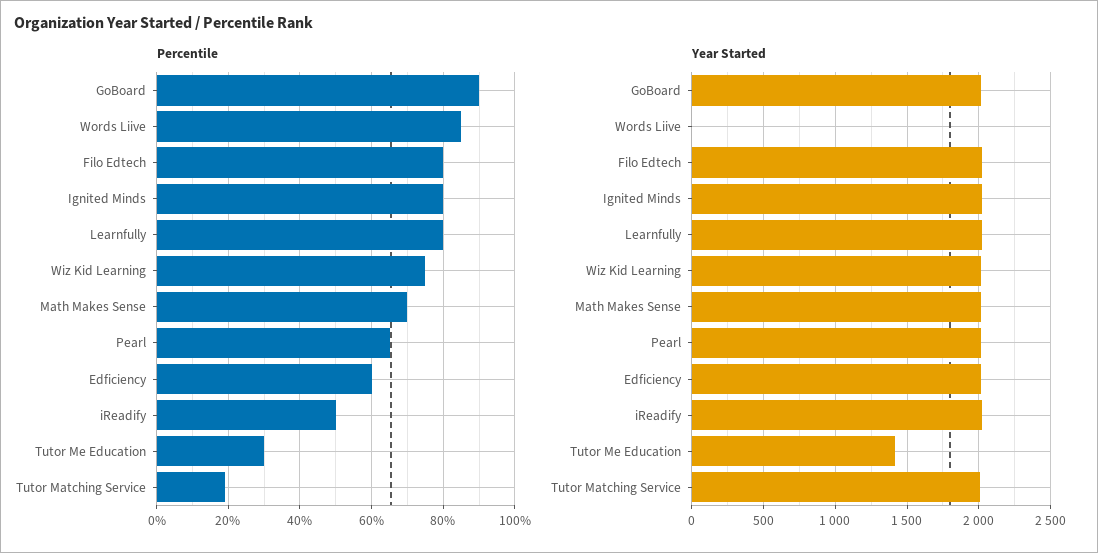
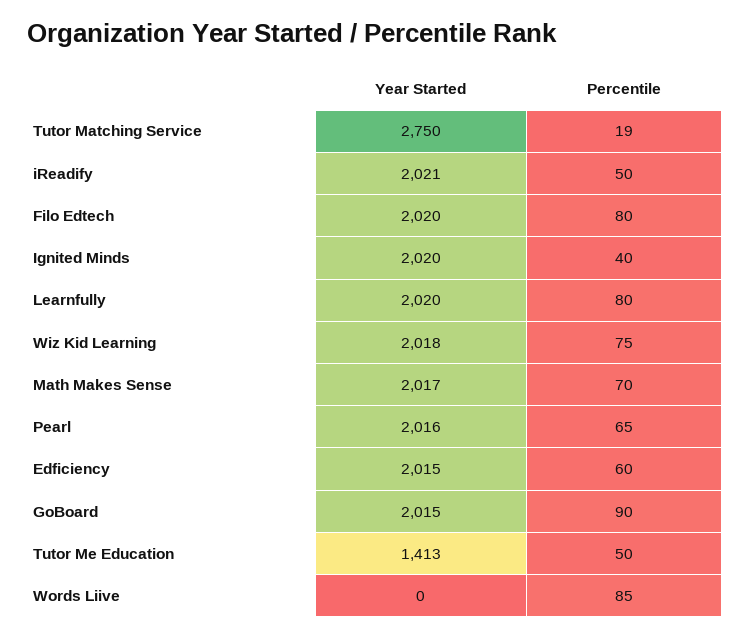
  {
    "Percentile": {
      "GoBoard": 90,
      "Words Liive": 85,
      "Filo Edtech": 80,
-     "Ignited Minds": 80,
+     "Ignited Minds": 40,
      "Learnfully": 80,
      "Wiz Kid Learning": 75,
      "Math Makes Sense": 70,
      "Pearl": 65,
      "Edficiency": 60,
      "iReadify": 50,
-     "Tutor Me Education": 30,
+     "Tutor Me Education": 50,
      "Tutor Matching Service": 19
    },
    "Year Started": {
      "GoBoard": 2015,
      "Words Liive": 0,
      "Filo Edtech": 2020,
      "Ignited Minds": 2020,
      "Learnfully": 2020,
      "Wiz Kid Learning": 2018,
      "Math Makes Sense": 2017,
      "Pearl": 2016,
      "Edficiency": 2015,
      "iReadify": 2021,
      "Tutor Me Education": 1413,
-     "Tutor Matching Service": 2000
+     "Tutor Matching Service": 2750
    }
  }

